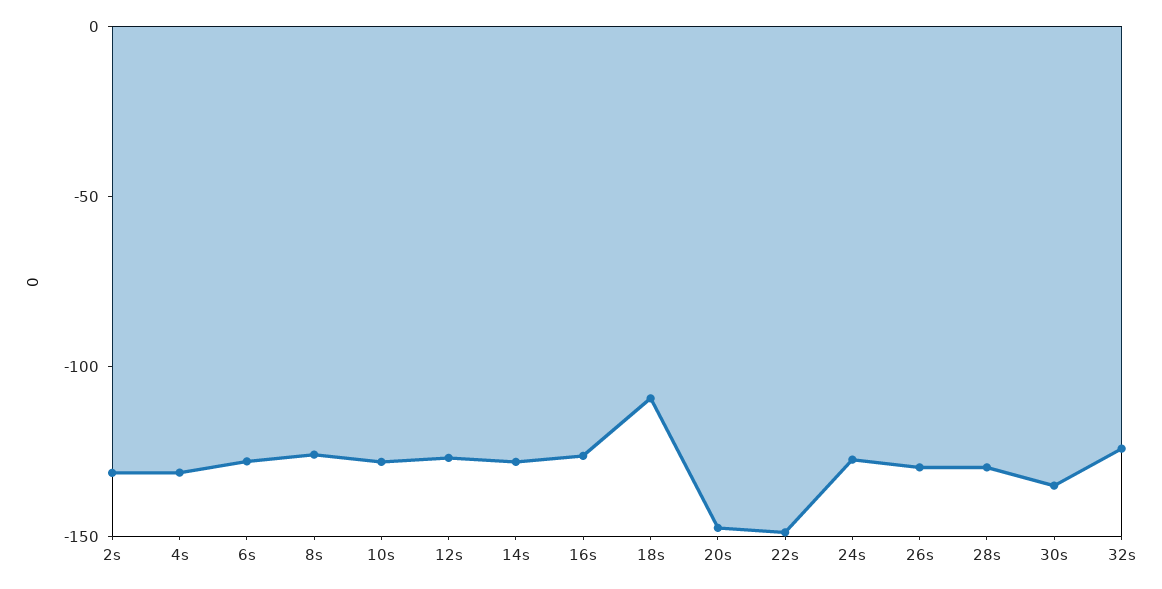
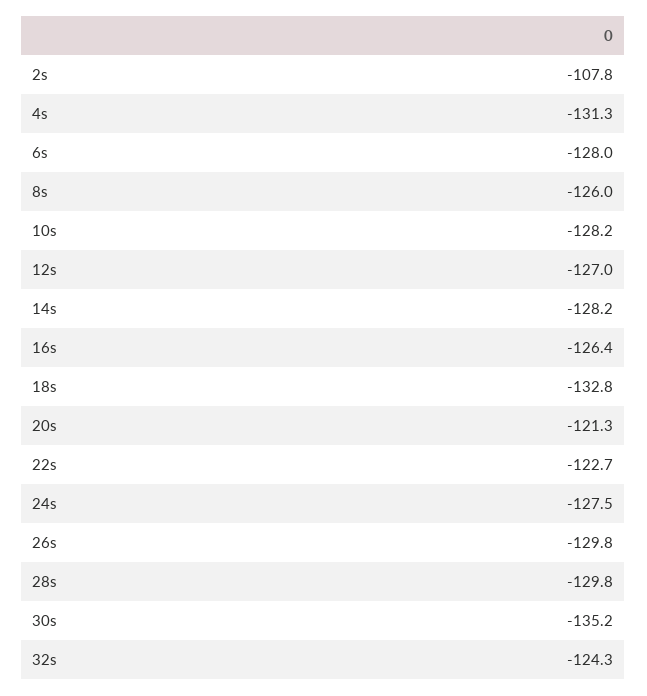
  {
-   "2s": -130,
+   "2s": -107.8,
    "4s": -131.3,
    "6s": -128,
    "8s": -126,
    "10s": -128.2,
    "12s": -127,
    "14s": -128.2,
    "16s": -126.4,
-   "18s": -110,
+   "18s": -132.8,
-   "20s": -150,
+   "20s": -121.3,
-   "22s": -150,
+   "22s": -122.7,
    "24s": -127.5,
    "26s": -129.8,
    "28s": -129.8,
    "30s": -135.2,
    "32s": -124.3
  }

